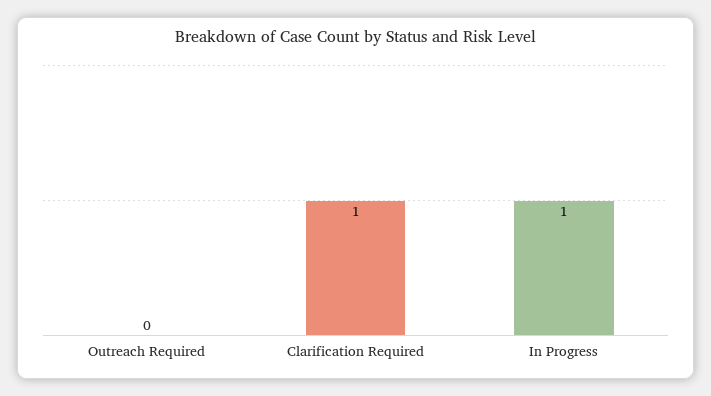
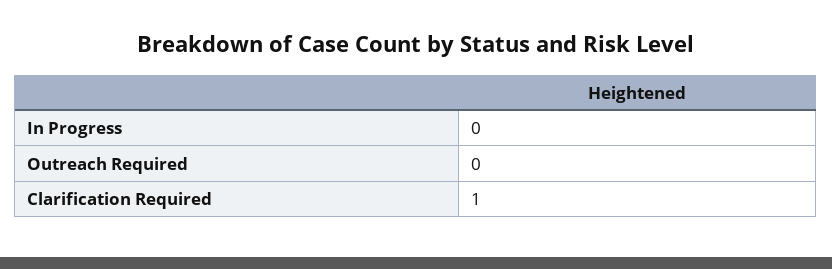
  {
    "Outreach Required": 0,
    "Clarification Required": 1,
-   "In Progress": 1
+   "In Progress": 0
  }

